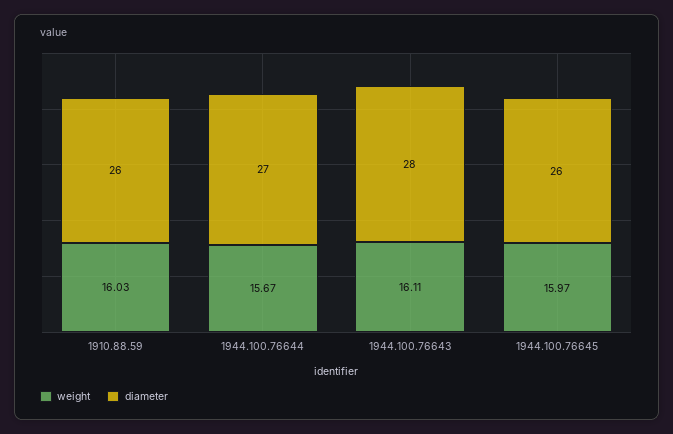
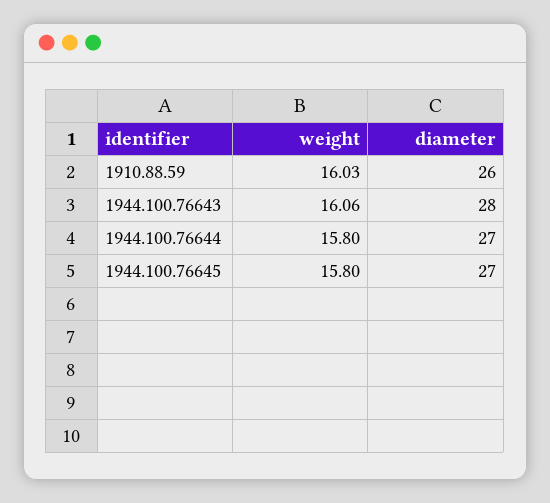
  {
    "weight": {
      "1910.88.59": 16.03,
-     "1944.100.76644": 15.67,
+     "1944.100.76644": 15.8,
-     "1944.100.76643": 16.11,
+     "1944.100.76643": 16.06,
-     "1944.100.76645": 15.97
+     "1944.100.76645": 15.8
    },
    "diameter": {
      "1910.88.59": 26,
      "1944.100.76644": 27,
      "1944.100.76643": 28,
-     "1944.100.76645": 26
+     "1944.100.76645": 27
    }
  }

